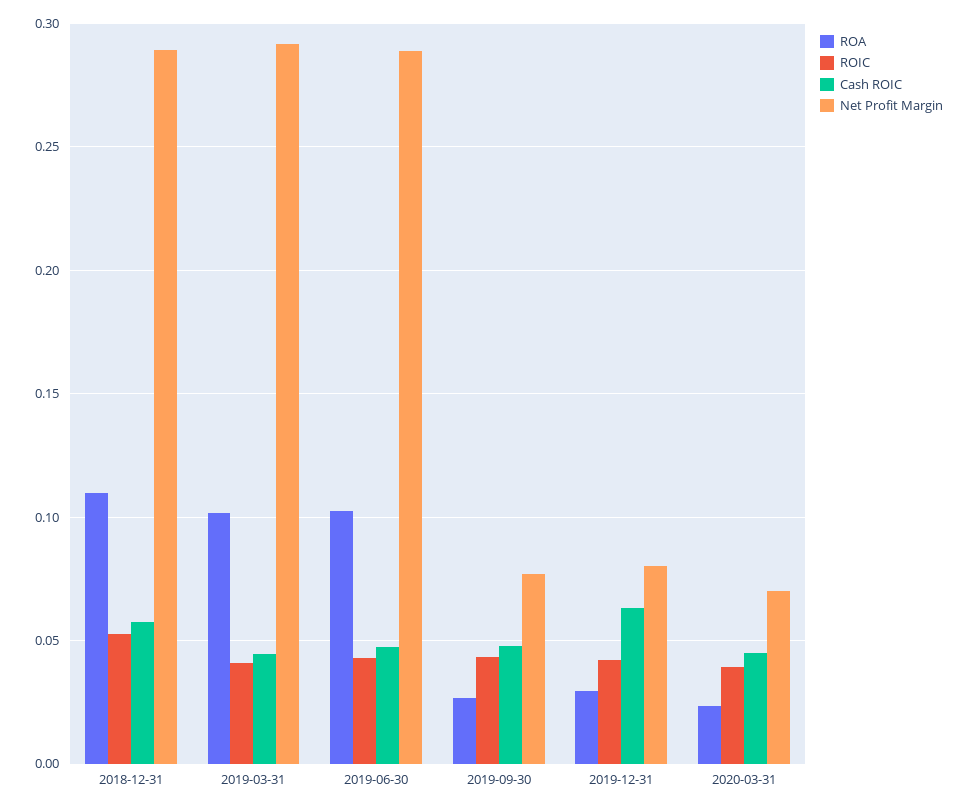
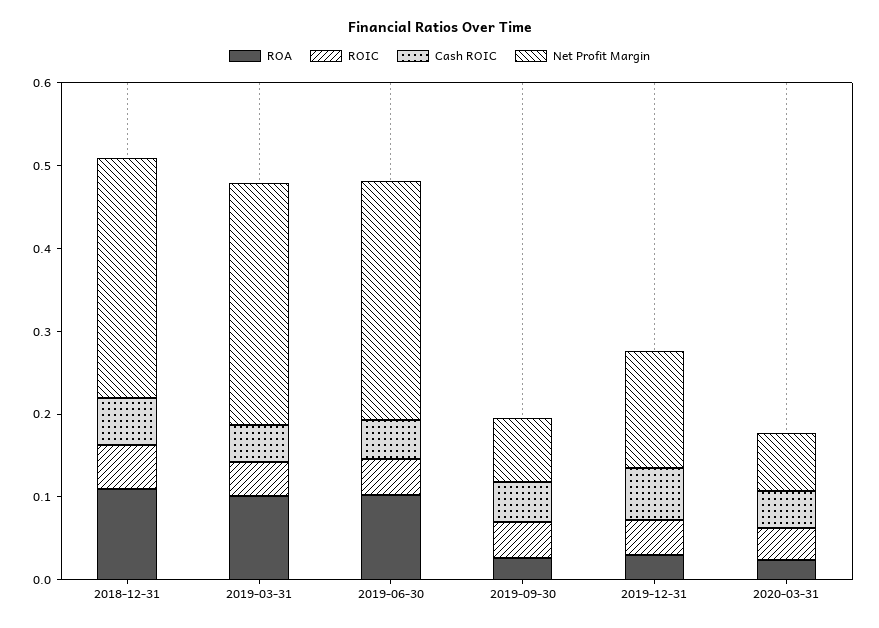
  {
    "ROA": {
      "2018-12-31": 0.11,
      "2019-03-31": 0.1,
      "2019-06-30": 0.105,
      "2019-09-30": 0.025,
      "2019-12-31": 0.03,
      "2020-03-31": 0.025
    },
    "ROIC": {
      "2018-12-31": 0.055,
      "2019-03-31": 0.04,
      "2019-06-30": 0.045,
      "2019-09-30": 0.045,
      "2019-12-31": 0.04,
      "2020-03-31": 0.04
    },
    "Cash ROIC": {
      "2018-12-31": 0.06,
      "2019-03-31": 0.045,
      "2019-06-30": 0.05,
      "2019-09-30": 0.05,
      "2019-12-31": 0.065,
      "2020-03-31": 0.045
    },
    "Net Profit Margin": {
      "2018-12-31": 0.29,
      "2019-03-31": 0.29,
      "2019-06-30": 0.29,
      "2019-09-30": 0.075,
-     "2019-12-31": 0.08,
+     "2019-12-31": 0.14,
      "2020-03-31": 0.07
    }
  }

